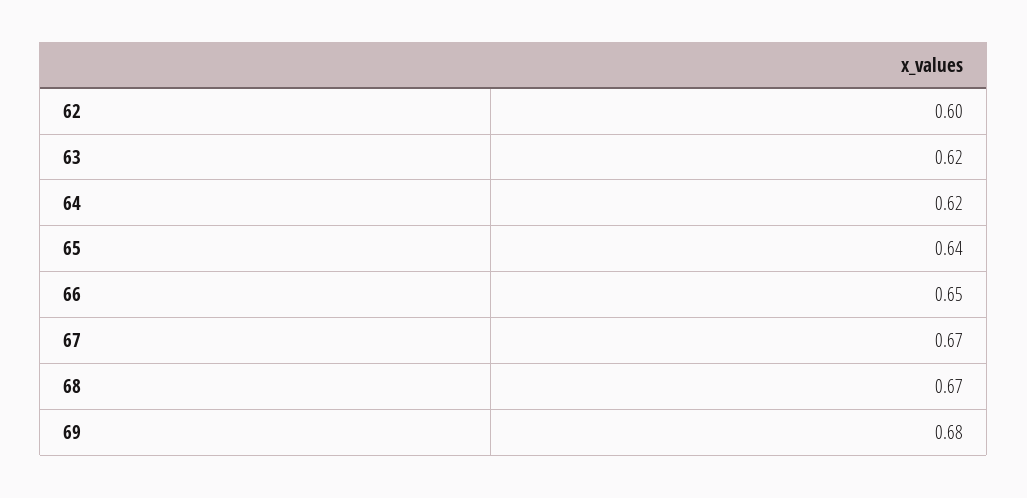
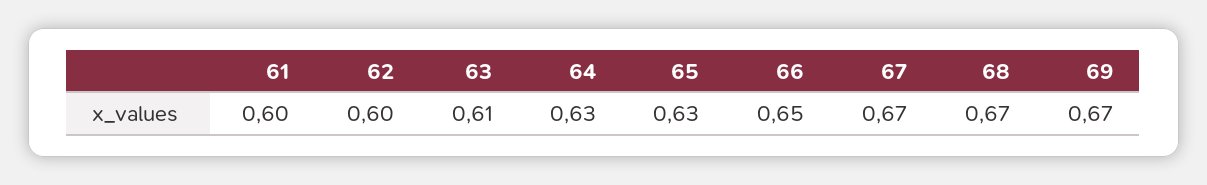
  {
    "62": 0.6,
-   "63": 0.62,
+   "63": 0.61,
-   "64": 0.62,
+   "64": 0.63,
-   "65": 0.64,
+   "65": 0.63,
    "66": 0.65,
    "67": 0.67,
    "68": 0.67,
-   "69": 0.68
+   "69": 0.67,
+   "61": 0.6
  }

